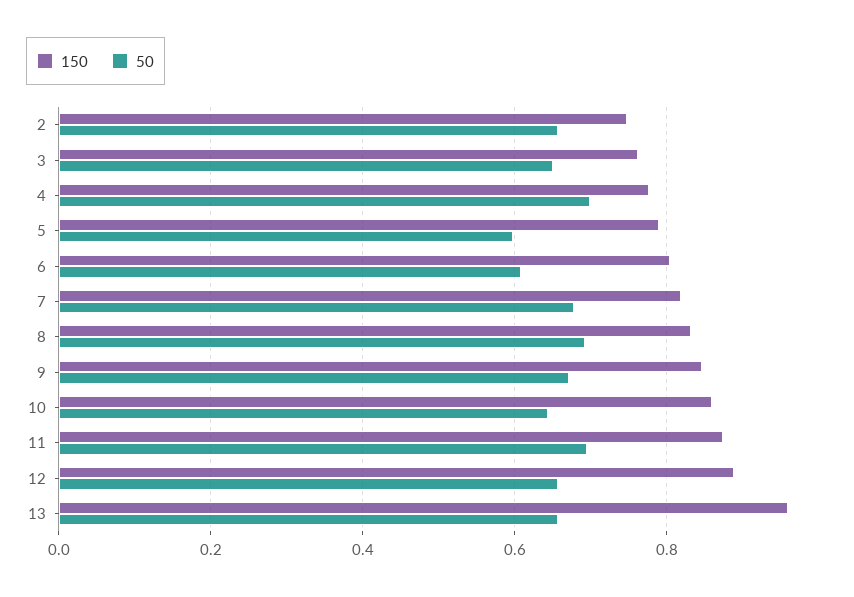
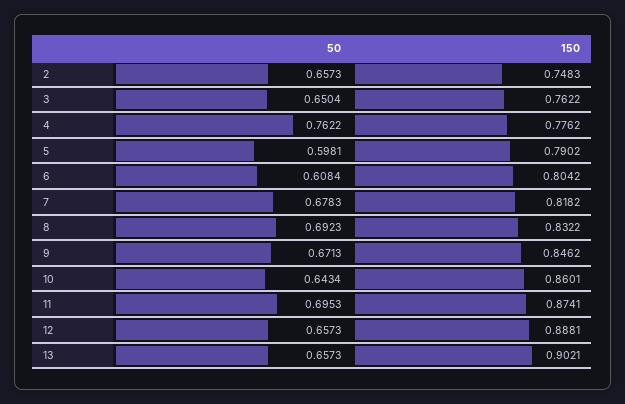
  {
    "150": {
      "2": 0.7483,
      "3": 0.7622,
      "4": 0.7762,
      "5": 0.7902,
      "6": 0.8042,
      "7": 0.8182,
      "8": 0.8322,
      "9": 0.8462,
      "10": 0.8601,
      "11": 0.8741,
      "12": 0.8881,
-     "13": 0.96
+     "13": 0.9021
    },
    "50": {
      "2": 0.6573,
      "3": 0.6504,
-     "4": 0.7,
+     "4": 0.7622,
      "5": 0.5981,
      "6": 0.6084,
      "7": 0.6783,
      "8": 0.6923,
      "9": 0.6713,
      "10": 0.6434,
      "11": 0.6953,
      "12": 0.6573,
      "13": 0.6573
    }
  }

